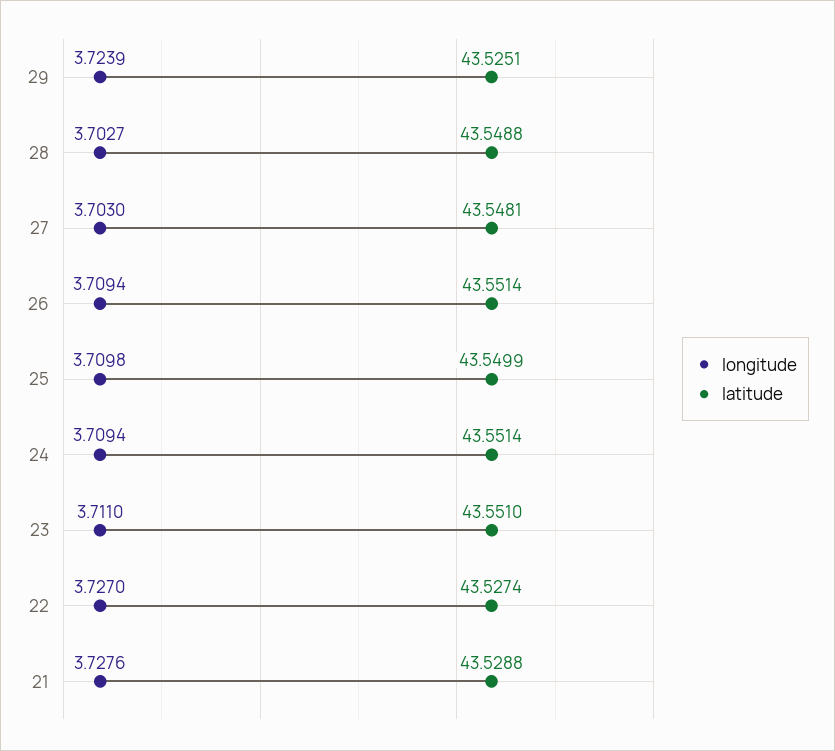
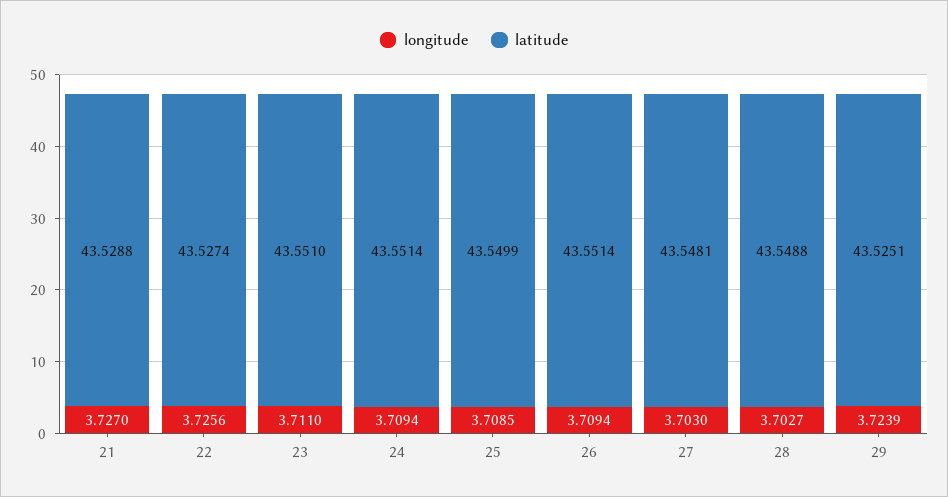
  {
    "longitude": {
      "29": 3.7239,
      "28": 3.7027,
      "27": 3.703,
      "26": 3.7094,
-     "25": 3.7098,
+     "25": 3.7085,
      "24": 3.7094,
      "23": 3.711,
-     "22": 3.727,
+     "22": 3.7256,
-     "21": 3.7276
+     "21": 3.727
    },
    "latitude": {
      "29": 43.5251,
      "28": 43.5488,
      "27": 43.5481,
      "26": 43.5514,
      "25": 43.5499,
      "24": 43.5514,
      "23": 43.551,
      "22": 43.5274,
      "21": 43.5288
    }
  }

